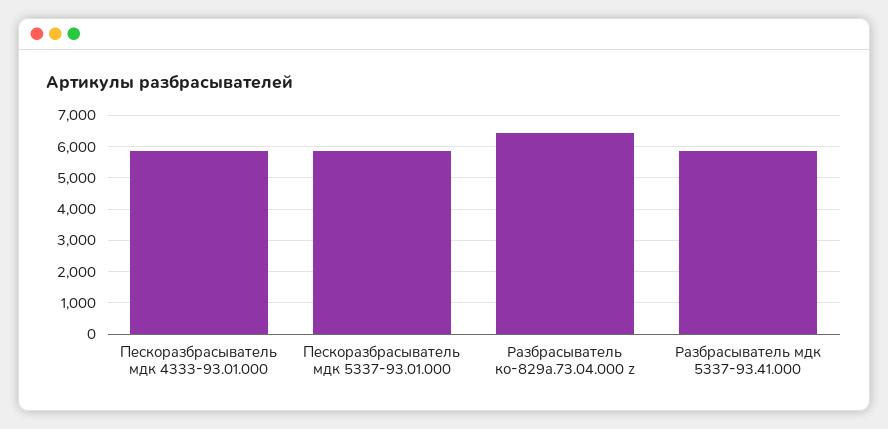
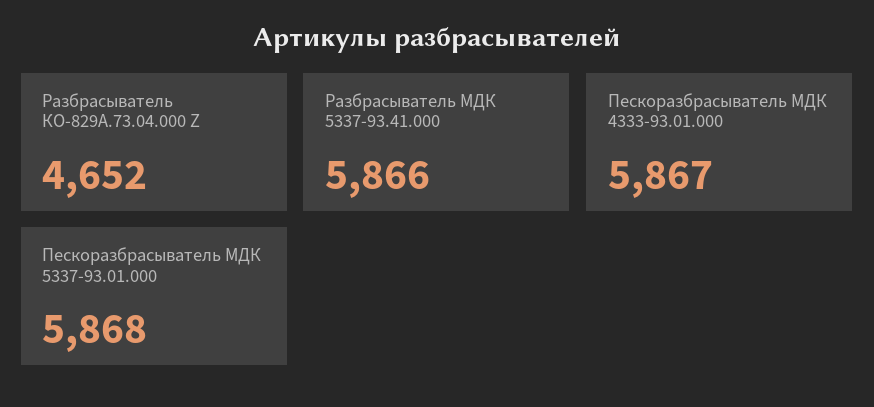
  {
    "Пескоразбрасыватель мдк 4333-93.01.000": 5867,
    "Пескоразбрасыватель мдк 5337-93.01.000": 5868,
-   "Разбрасыватель ко-829а.73.04.000 z": 6400,
+   "Разбрасыватель ко-829а.73.04.000 z": 4652,
    "Разбрасыватель мдк 5337-93.41.000": 5866
  }

